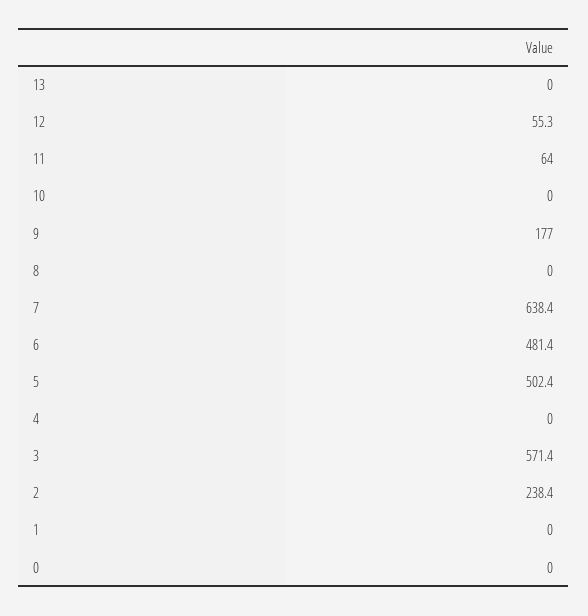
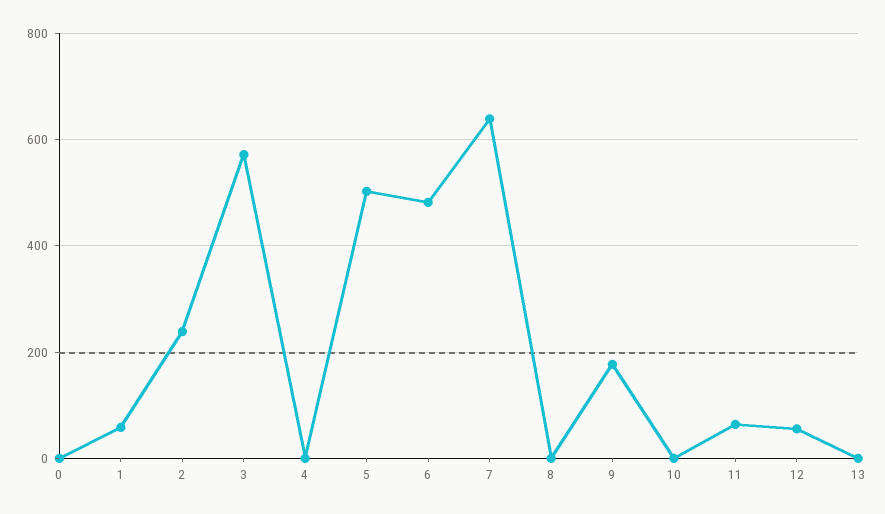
  {
    "13": 0,
    "12": 55.3,
    "11": 64,
    "10": 0,
    "9": 177,
    "8": 0,
    "7": 638.4,
    "6": 481.4,
    "5": 502.4,
    "4": 0,
    "3": 571.4,
    "2": 238.4,
-   "1": 0,
+   "1": 60,
    "0": 0
  }

